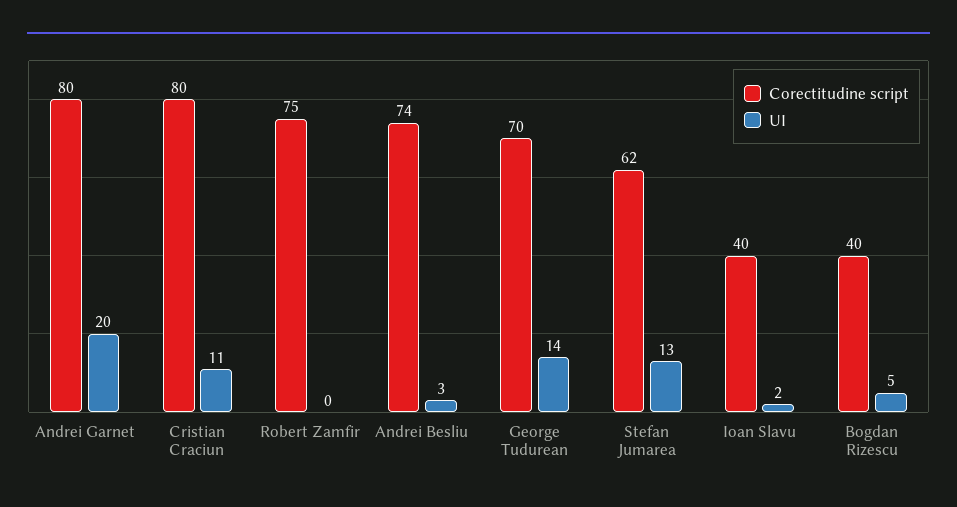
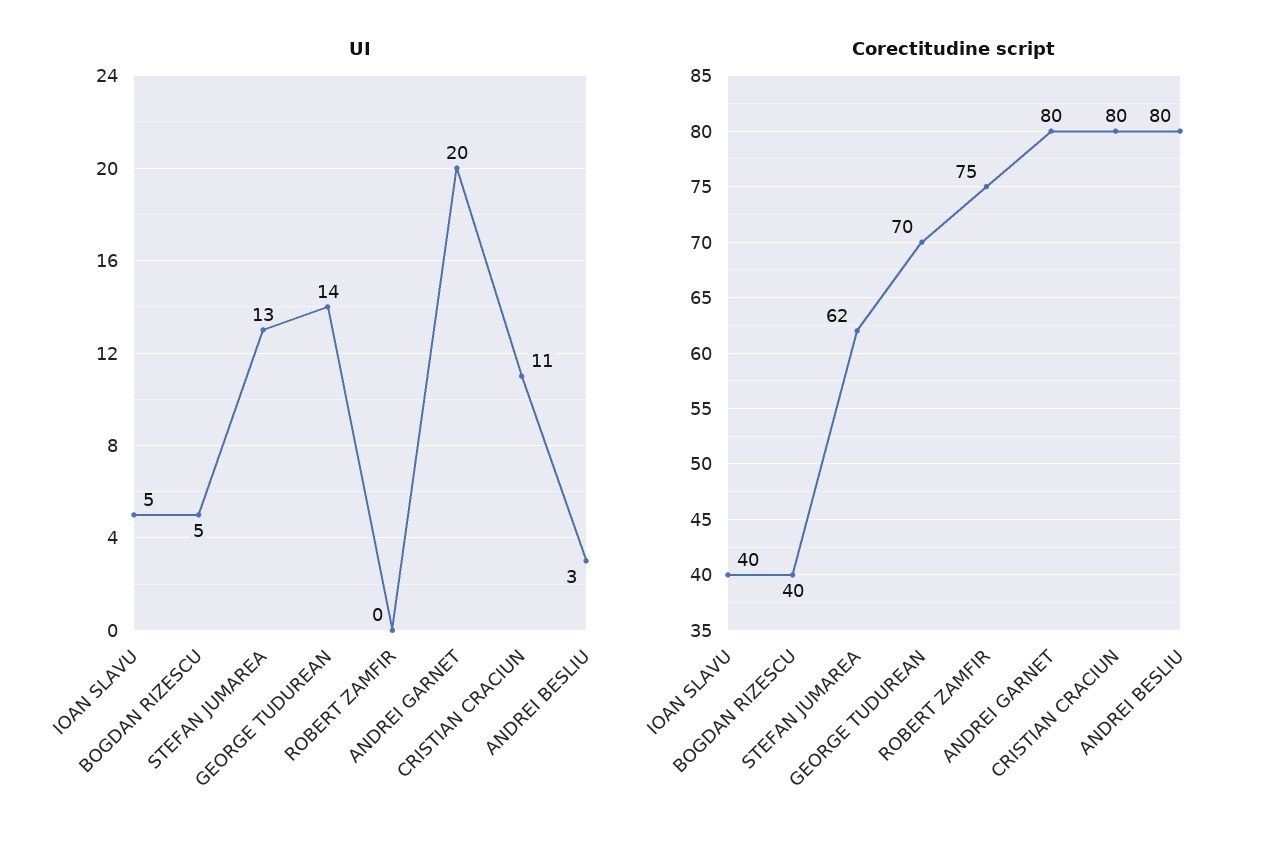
  {
    "Corectitudine script": {
      "Andrei Garnet": 80,
      "Cristian Craciun": 80,
      "Robert Zamfir": 75,
-     "Andrei Besliu": 74,
+     "Andrei Besliu": 80,
      "George Tudurean": 70,
      "Stefan Jumarea": 62,
      "Ioan Slavu": 40,
      "Bogdan Rizescu": 40
    },
    "UI": {
      "Andrei Garnet": 20,
      "Cristian Craciun": 11,
      "Robert Zamfir": 0,
      "Andrei Besliu": 3,
      "George Tudurean": 14,
      "Stefan Jumarea": 13,
-     "Ioan Slavu": 2,
+     "Ioan Slavu": 5,
      "Bogdan Rizescu": 5
    }
  }

